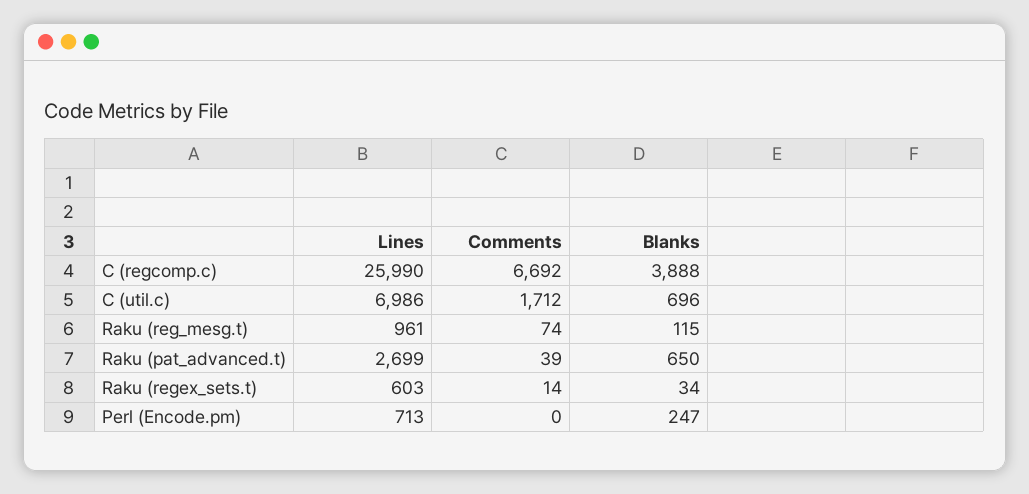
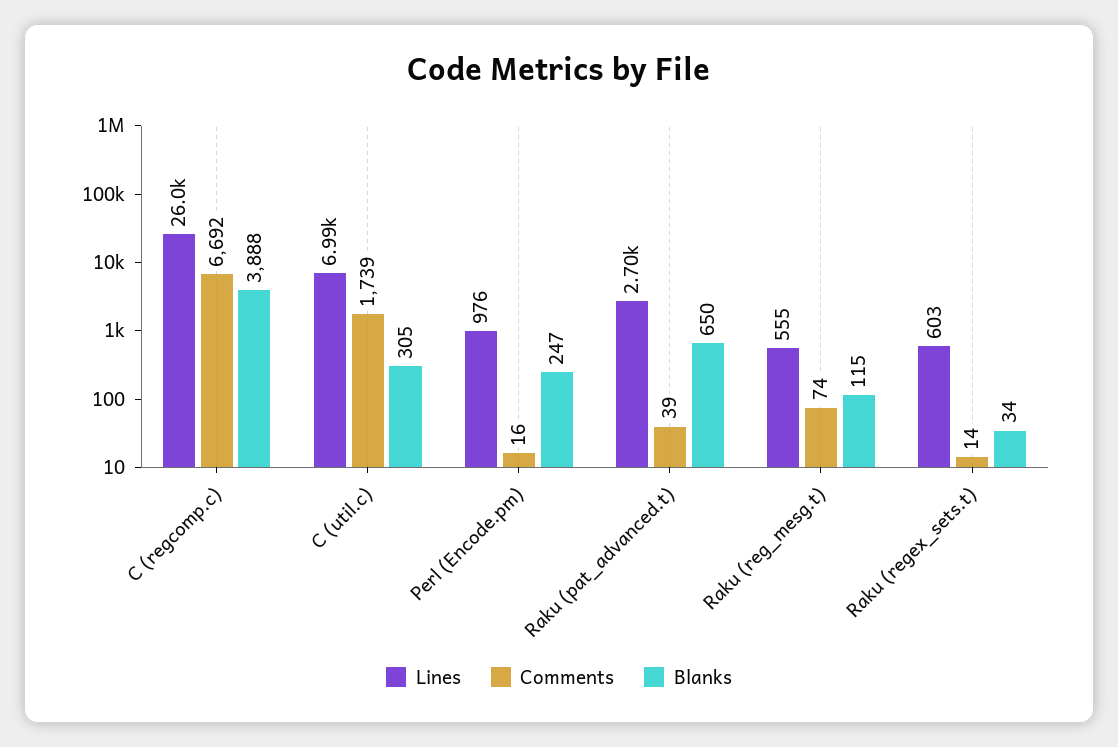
  {
    "Lines": {
      "C (regcomp.c)": 25990,
      "C (util.c)": 6986,
-     "Raku (reg_mesg.t)": 961,
+     "Raku (reg_mesg.t)": 555,
      "Raku (pat_advanced.t)": 2699,
      "Raku (regex_sets.t)": 603,
-     "Perl (Encode.pm)": 713
+     "Perl (Encode.pm)": 976
    },
    "Comments": {
      "C (regcomp.c)": 6692,
-     "C (util.c)": 1712,
+     "C (util.c)": 1739,
      "Raku (reg_mesg.t)": 74,
      "Raku (pat_advanced.t)": 39,
      "Raku (regex_sets.t)": 14,
-     "Perl (Encode.pm)": 0
+     "Perl (Encode.pm)": 16
    },
    "Blanks": {
      "C (regcomp.c)": 3888,
-     "C (util.c)": 696,
+     "C (util.c)": 305,
      "Raku (reg_mesg.t)": 115,
      "Raku (pat_advanced.t)": 650,
      "Raku (regex_sets.t)": 34,
      "Perl (Encode.pm)": 247
    }
  }

